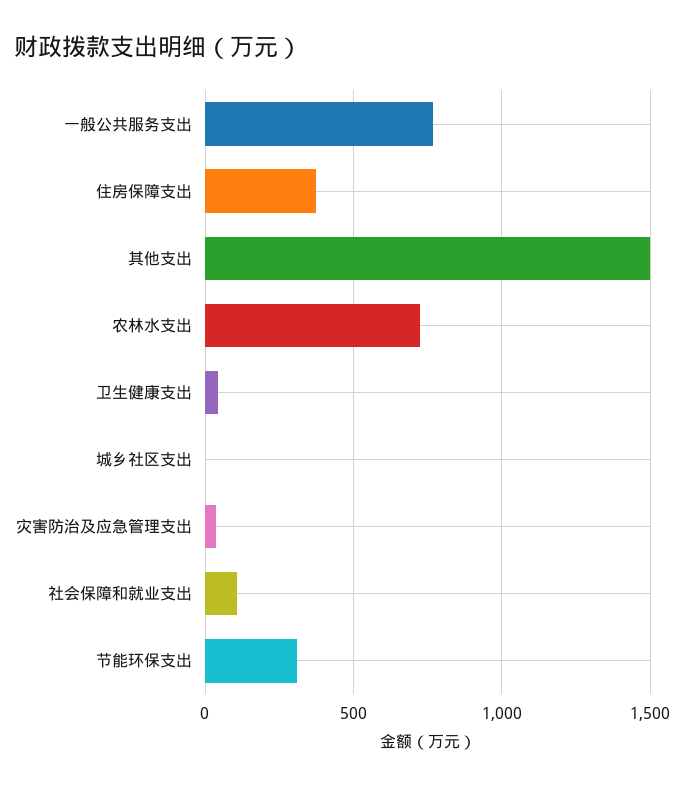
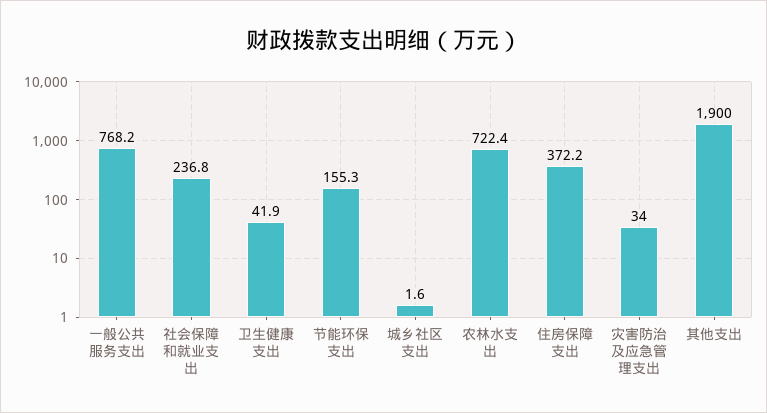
  {
    "一般公共服务支出": 768.2,
    "住房保障支出": 372.2,
-   "其他支出": 1500,
+   "其他支出": 1900,
    "农林水支出": 722.4,
    "卫生健康支出": 41.9,
    "城乡社区支出": 1.6,
    "灾害防治及应急管理支出": 34,
-   "社会保障和就业支出": 100,
+   "社会保障和就业支出": 236.8,
-   "节能环保支出": 300
+   "节能环保支出": 155.3
  }

